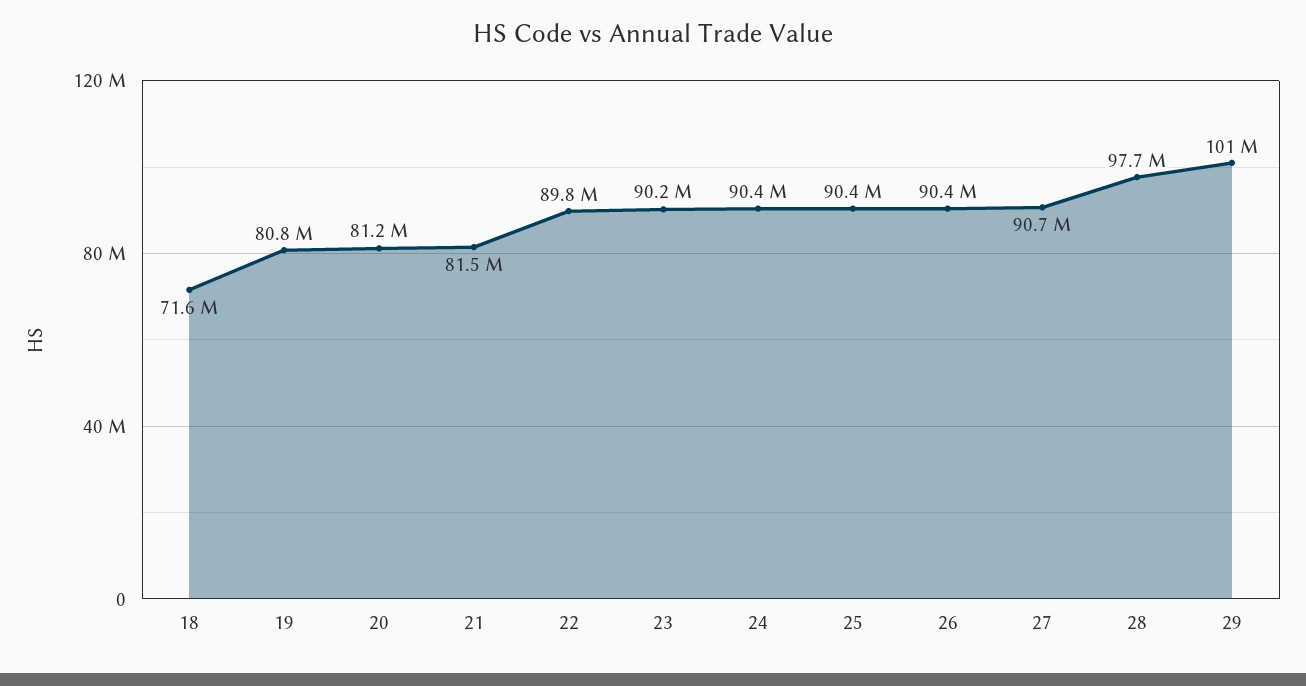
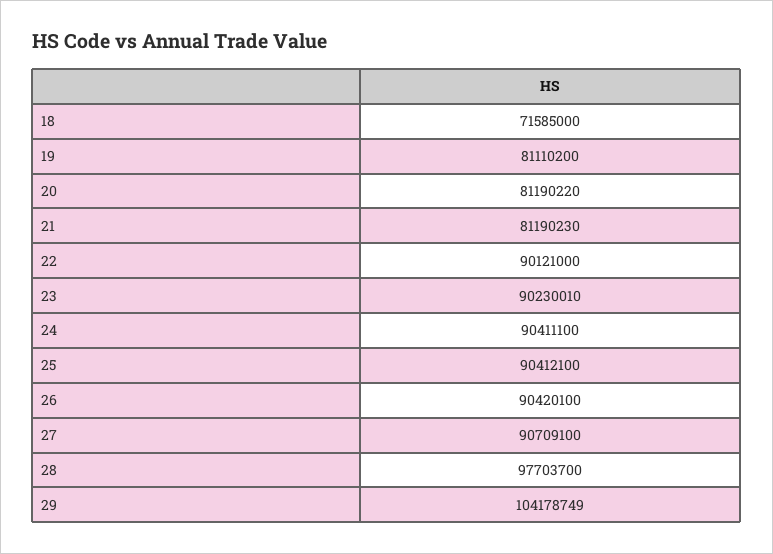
  {
    "18": 71585000,
-   "19": 80800000,
+   "19": 81110200,
    "20": 81190220,
-   "21": 81500000,
+   "21": 81190230,
-   "22": 89800000,
+   "22": 90121000,
    "23": 90230010,
    "24": 90411100,
    "25": 90412100,
    "26": 90420100,
    "27": 90709100,
    "28": 97703700,
-   "29": 101000000
+   "29": 104178749
  }

